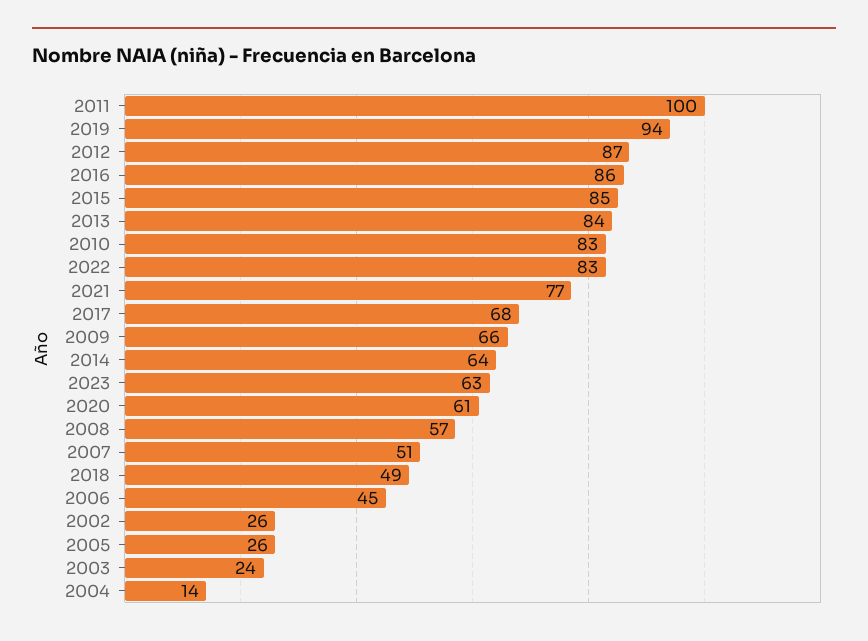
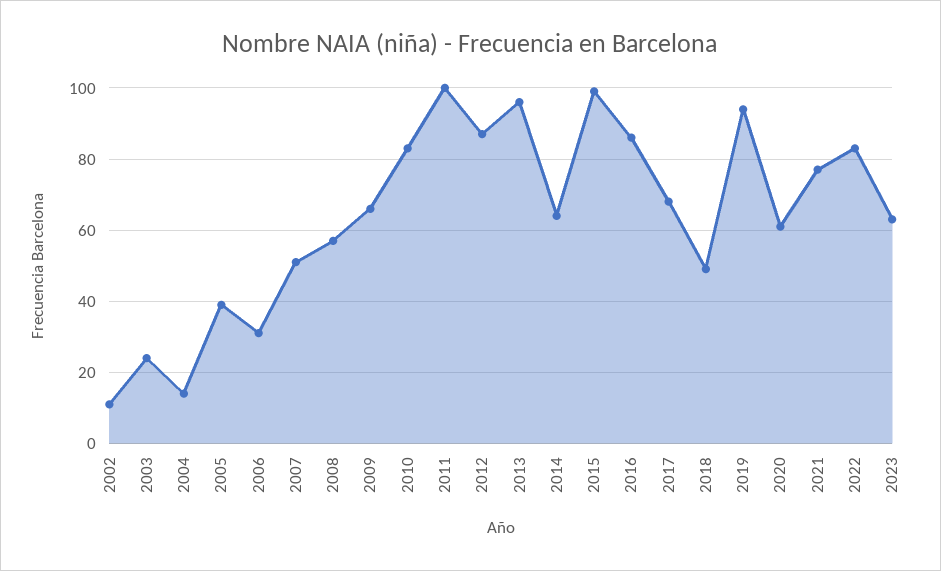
  {
    "2011": 100,
    "2019": 94,
    "2012": 87,
    "2016": 86,
-   "2015": 85,
+   "2015": 100,
-   "2013": 84,
+   "2013": 95,
    "2010": 83,
    "2022": 83,
    "2021": 77,
    "2017": 68,
    "2009": 66,
    "2014": 64,
    "2023": 63,
    "2020": 61,
    "2008": 57,
    "2007": 51,
    "2018": 49,
-   "2006": 45,
+   "2006": 30,
-   "2002": 26,
+   "2002": 10,
-   "2005": 26,
+   "2005": 40,
    "2003": 24,
    "2004": 14
  }

